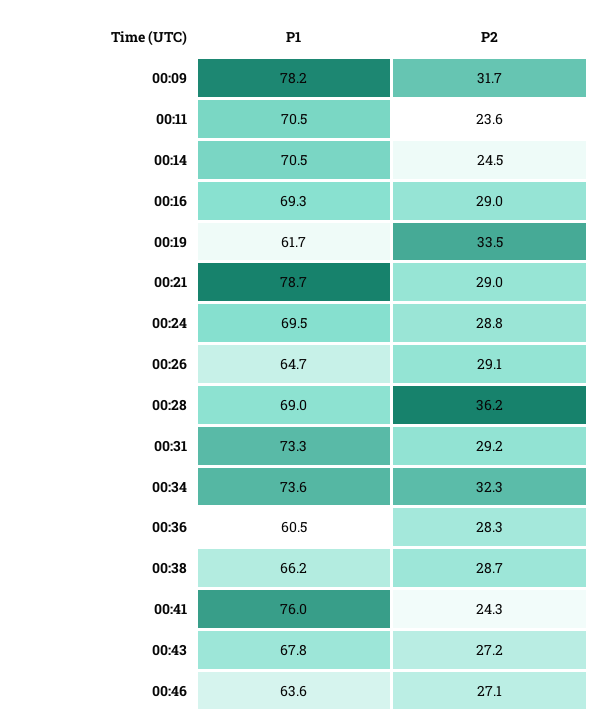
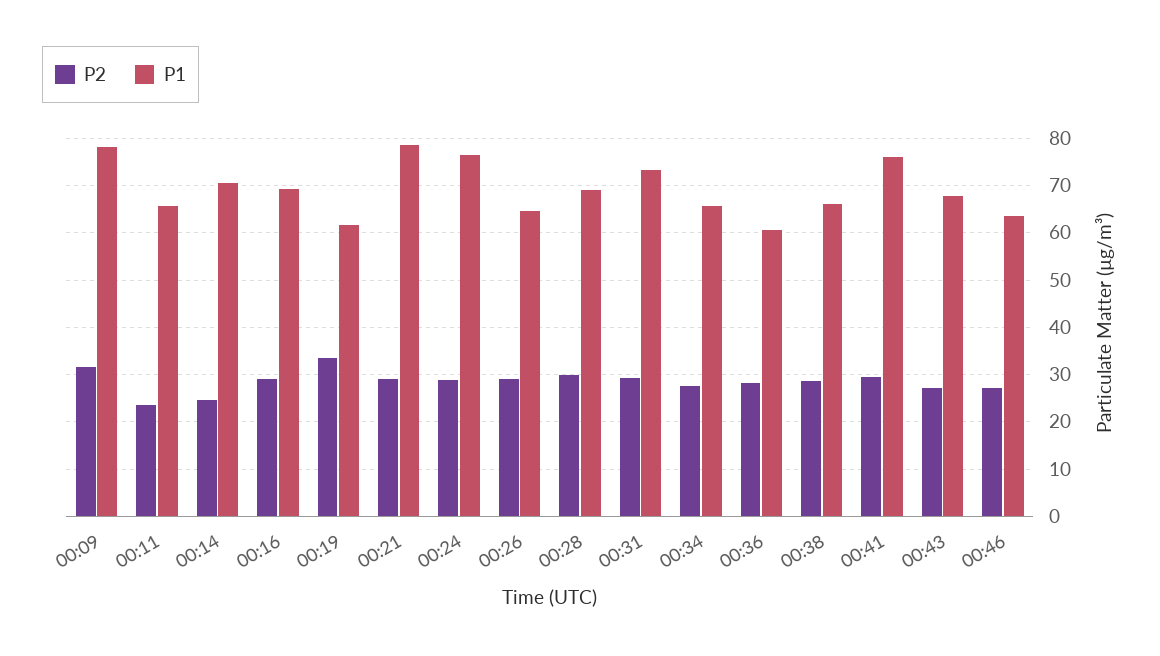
  {
    "P1": {
      "00:09": 78.2,
-     "00:11": 70.5,
+     "00:11": 66,
      "00:14": 70.5,
      "00:16": 69.3,
      "00:19": 61.7,
      "00:21": 78.7,
-     "00:24": 69.5,
+     "00:24": 76,
      "00:26": 64.7,
      "00:28": 69,
      "00:31": 73.3,
-     "00:34": 73.6,
+     "00:34": 66,
      "00:36": 60.5,
      "00:38": 66.2,
      "00:41": 76,
      "00:43": 67.8,
      "00:46": 63.6
    },
    "P2": {
      "00:09": 31.7,
      "00:11": 23.6,
      "00:14": 24.5,
      "00:16": 29,
      "00:19": 33.5,
      "00:21": 29,
      "00:24": 28.8,
      "00:26": 29.1,
-     "00:28": 36.2,
+     "00:28": 30,
      "00:31": 29.2,
-     "00:34": 32.3,
+     "00:34": 28,
      "00:36": 28.3,
      "00:38": 28.7,
-     "00:41": 24.3,
+     "00:41": 30,
      "00:43": 27.2,
      "00:46": 27.1
    }
  }

